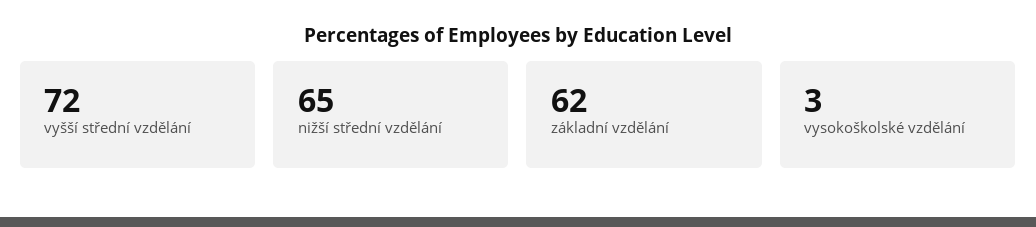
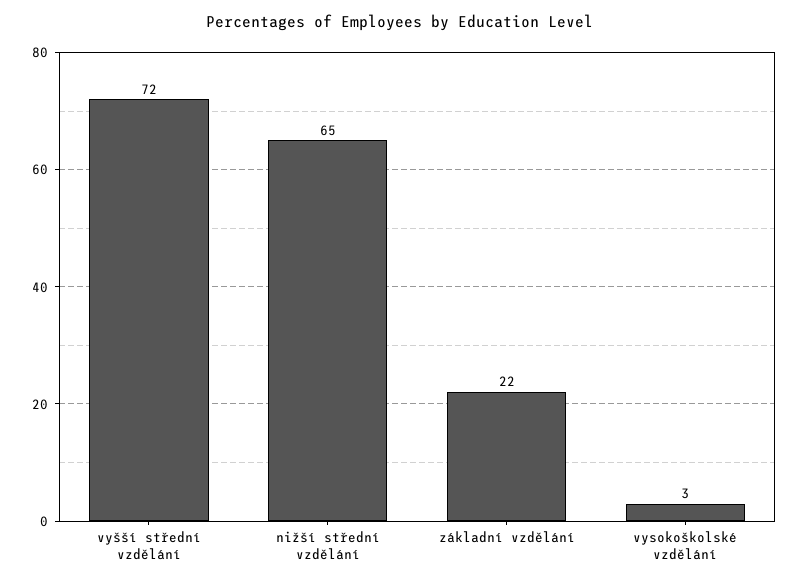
  {
    "vyšší střední vzdělání": 72,
    "nižší střední vzdělání": 65,
-   "základní vzdělání": 62,
+   "základní vzdělání": 22,
    "vysokoškolské vzdělání": 3
  }

